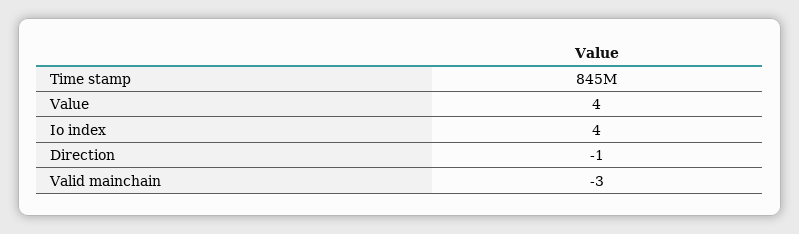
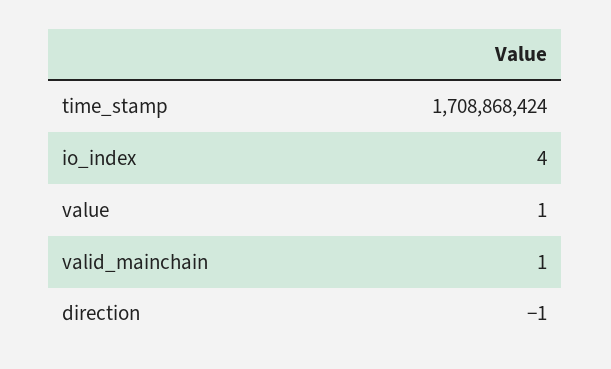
  {
-   "Time stamp": 845000000,
+   "Time stamp": 1708868424,
-   "Value": 4,
+   "Value": 1,
    "Io index": 4,
    "Direction": -1,
-   "Valid mainchain": -3
+   "Valid mainchain": 1
  }

